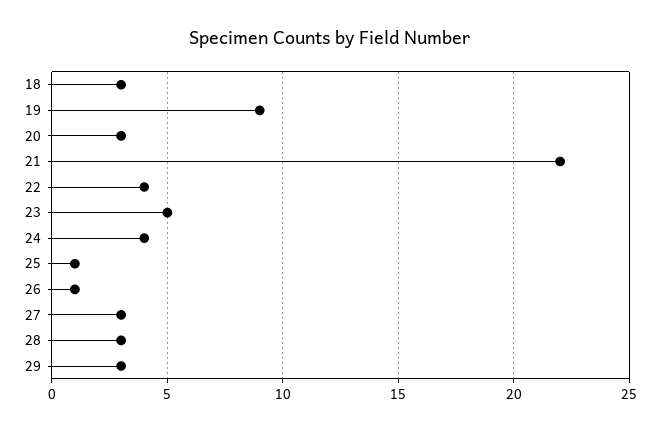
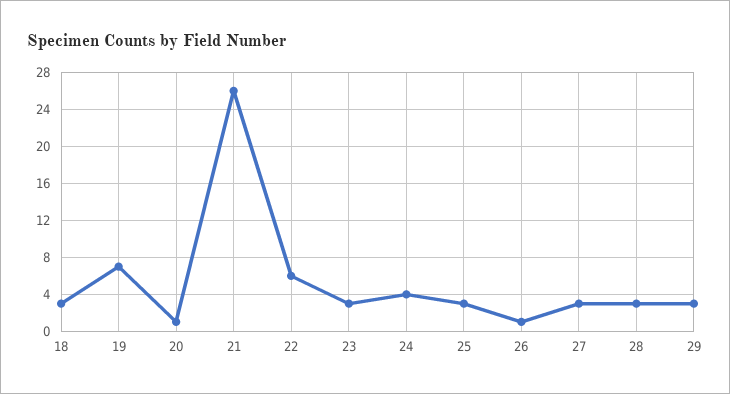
  {
    "18": 3,
-   "19": 9,
+   "19": 7,
-   "20": 3,
+   "20": 1,
-   "21": 22,
+   "21": 26,
-   "22": 4,
+   "22": 6,
-   "23": 5,
+   "23": 3,
    "24": 4,
-   "25": 1,
+   "25": 3,
    "26": 1,
    "27": 3,
    "28": 3,
    "29": 3
  }

